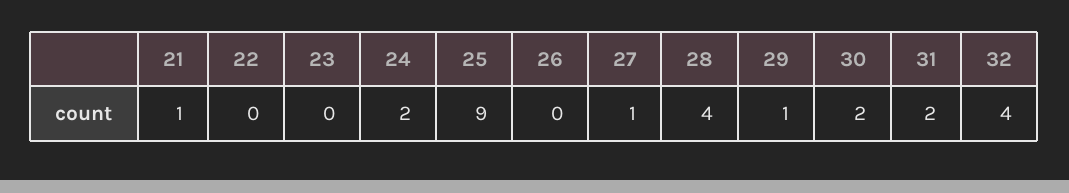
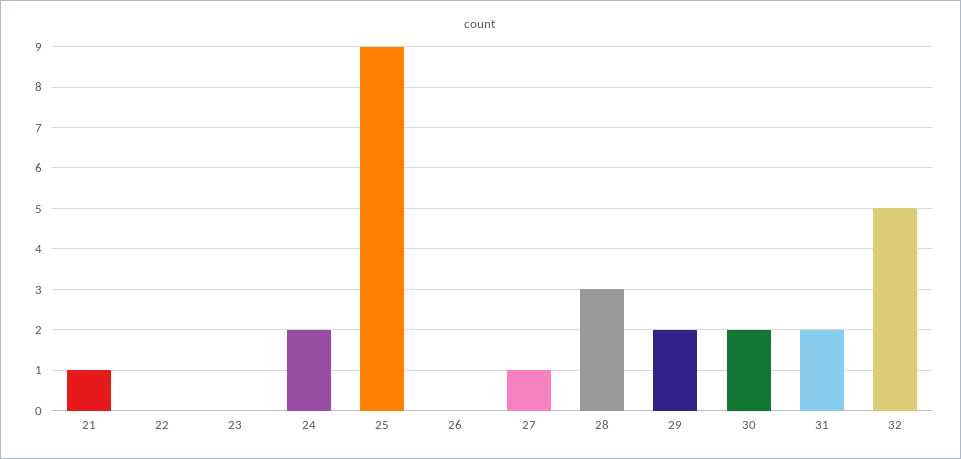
  {
    "21": 1,
    "22": 0,
    "23": 0,
    "24": 2,
    "25": 9,
    "26": 0,
    "27": 1,
-   "28": 4,
+   "28": 3,
-   "29": 1,
+   "29": 2,
    "30": 2,
    "31": 2,
-   "32": 4
+   "32": 5
  }

